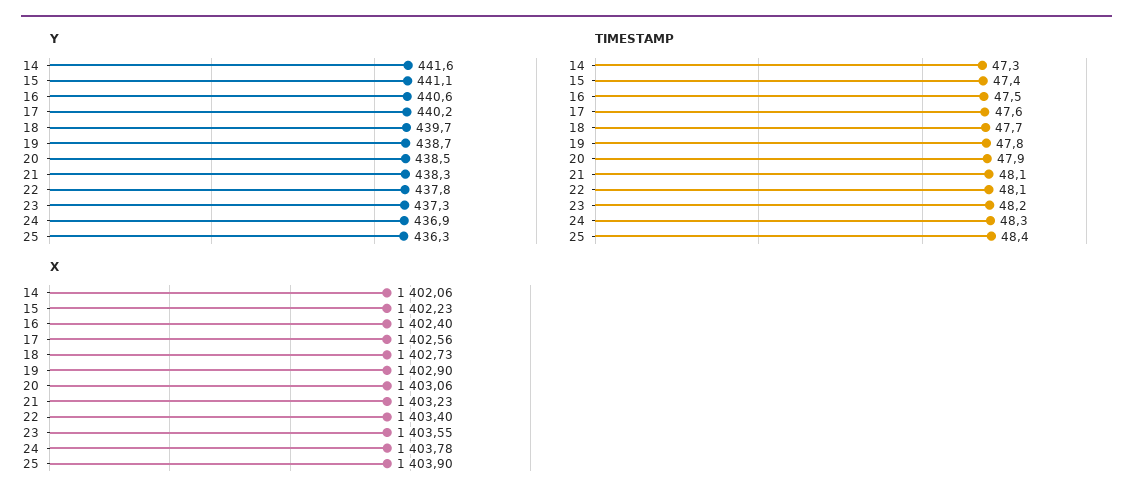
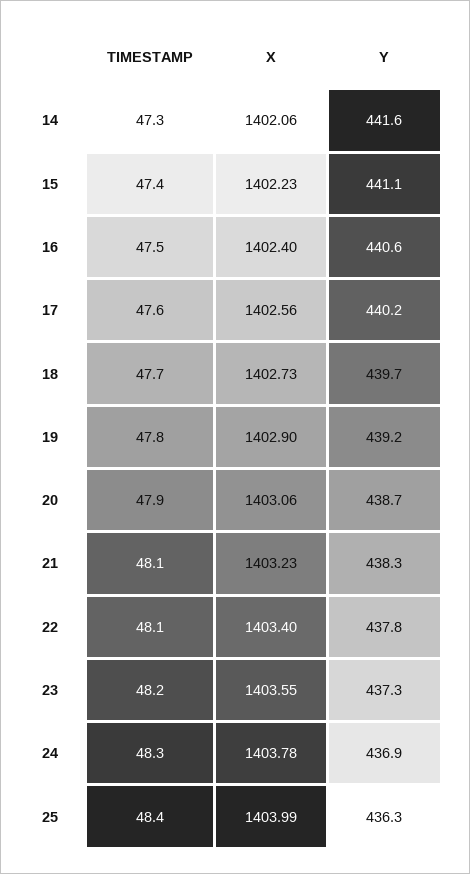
  {
    "Y": {
      "14": 441.6,
      "15": 441.1,
      "16": 440.6,
      "17": 440.2,
      "18": 439.7,
-     "19": 438.7,
+     "19": 439.2,
-     "20": 438.5,
+     "20": 438.7,
      "21": 438.3,
      "22": 437.8,
      "23": 437.3,
      "24": 436.9,
      "25": 436.3
    },
    "TIMESTAMP": {
      "14": 47.3,
      "15": 47.4,
      "16": 47.5,
      "17": 47.6,
      "18": 47.7,
      "19": 47.8,
      "20": 47.9,
      "21": 48.1,
      "22": 48.1,
      "23": 48.2,
      "24": 48.3,
      "25": 48.4
    },
    "X": {
      "14": 1402.06,
      "15": 1402.23,
      "16": 1402.4,
      "17": 1402.56,
      "18": 1402.73,
      "19": 1402.9,
      "20": 1403.06,
      "21": 1403.23,
      "22": 1403.4,
      "23": 1403.55,
      "24": 1403.78,
-     "25": 1403.9
+     "25": 1403.99
    }
  }

